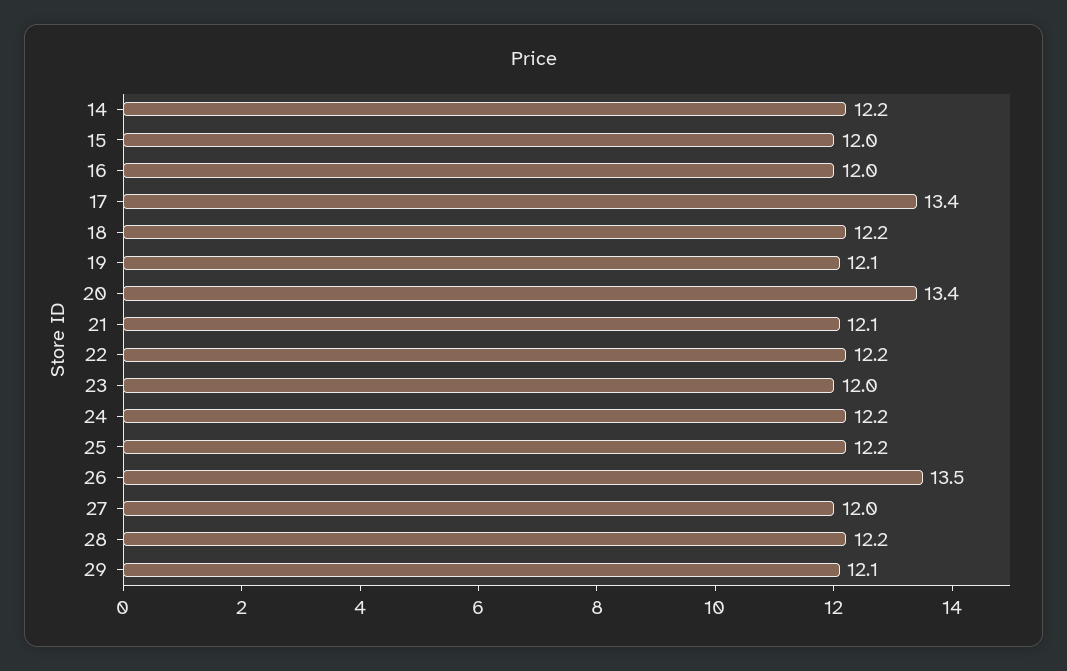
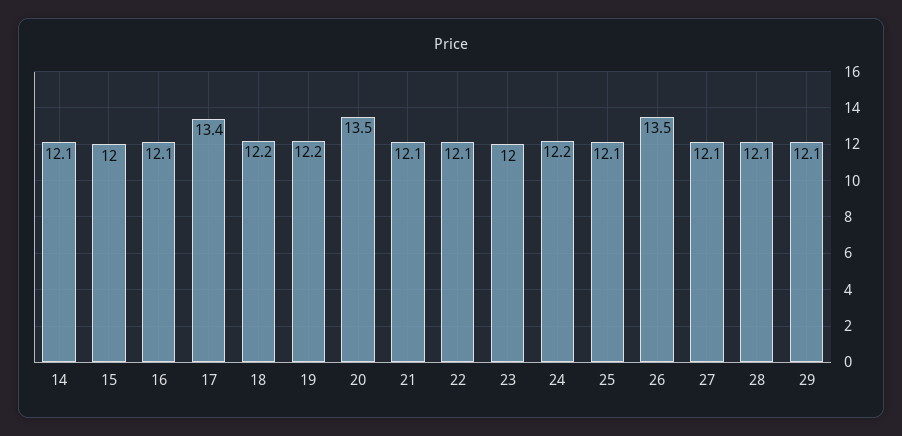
  {
-   "14": 12.2,
+   "14": 12.1,
    "15": 12,
-   "16": 12,
+   "16": 12.1,
    "17": 13.4,
    "18": 12.2,
-   "19": 12.1,
+   "19": 12.2,
-   "20": 13.4,
+   "20": 13.5,
    "21": 12.1,
-   "22": 12.2,
+   "22": 12.1,
    "23": 12,
    "24": 12.2,
-   "25": 12.2,
+   "25": 12.1,
    "26": 13.5,
-   "27": 12,
+   "27": 12.1,
-   "28": 12.2,
+   "28": 12.1,
    "29": 12.1
  }

